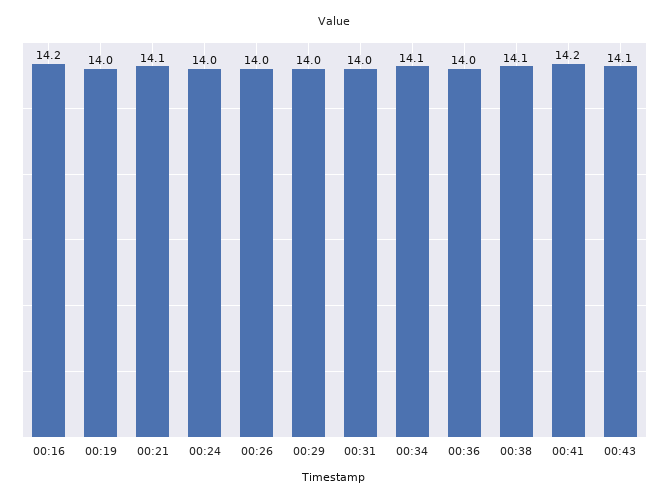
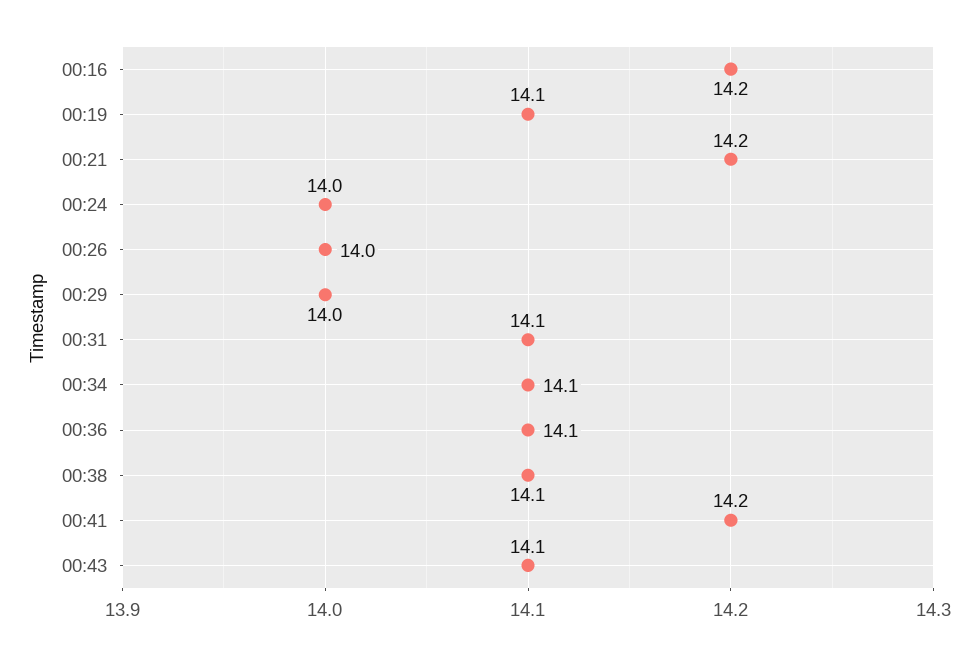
  {
    "00:16": 14.2,
-   "00:19": 14,
+   "00:19": 14.1,
-   "00:21": 14.1,
+   "00:21": 14.2,
    "00:24": 14,
    "00:26": 14,
    "00:29": 14,
-   "00:31": 14,
+   "00:31": 14.1,
    "00:34": 14.1,
-   "00:36": 14,
+   "00:36": 14.1,
    "00:38": 14.1,
    "00:41": 14.2,
    "00:43": 14.1
  }

